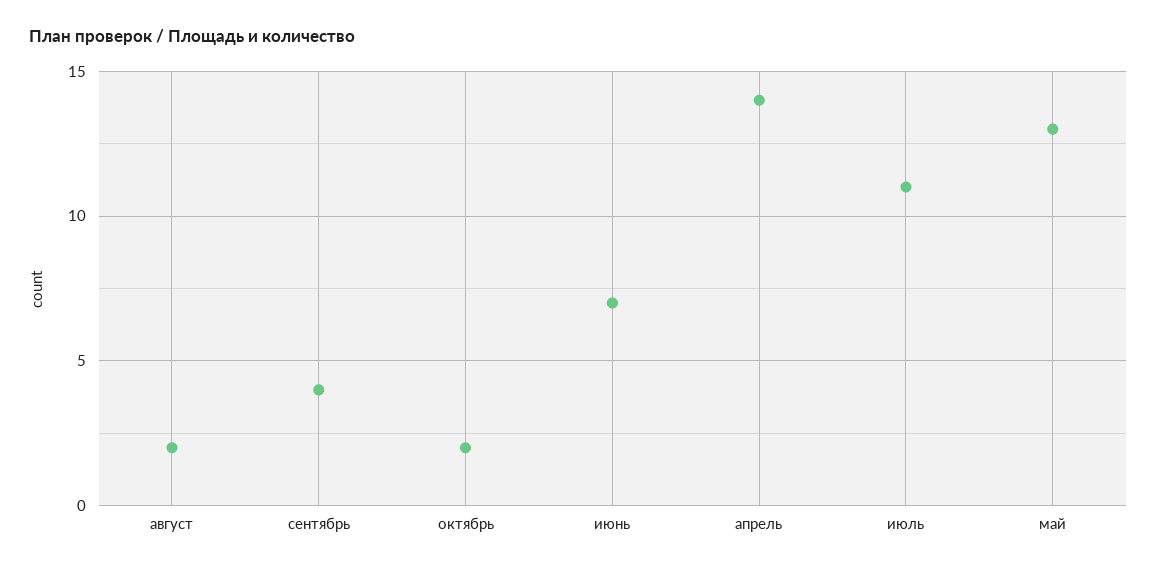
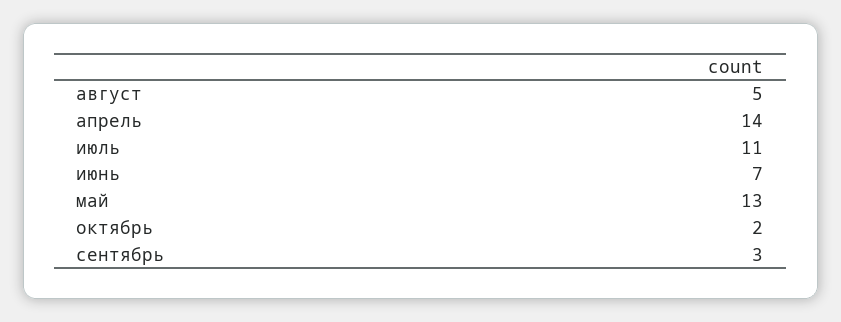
  {
-   "август": 2,
+   "август": 5,
-   "сентябрь": 4,
+   "сентябрь": 3,
    "октябрь": 2,
    "июнь": 7,
    "апрель": 14,
    "июль": 11,
    "май": 13
  }

